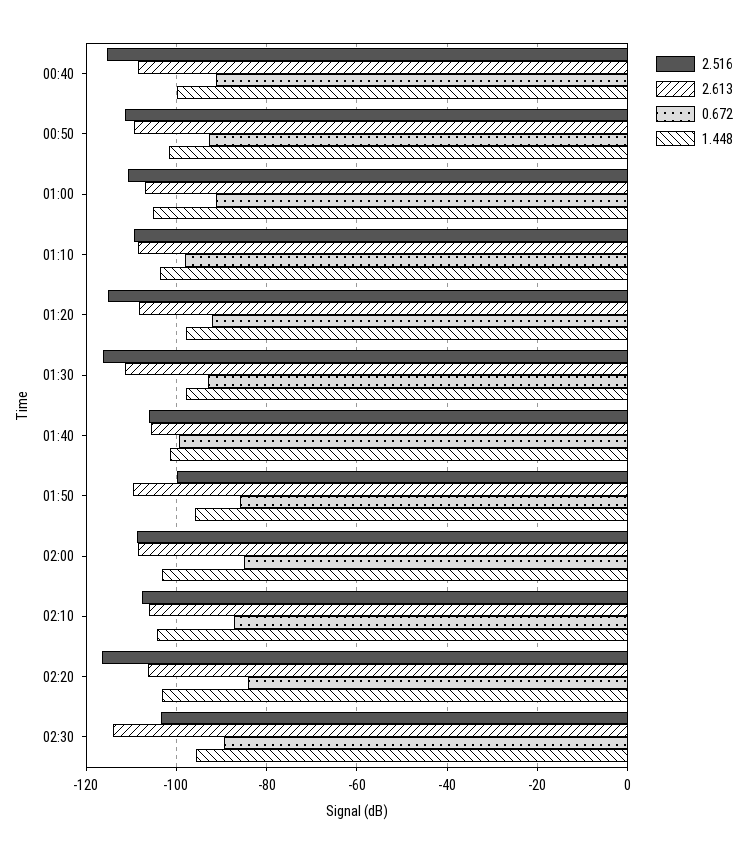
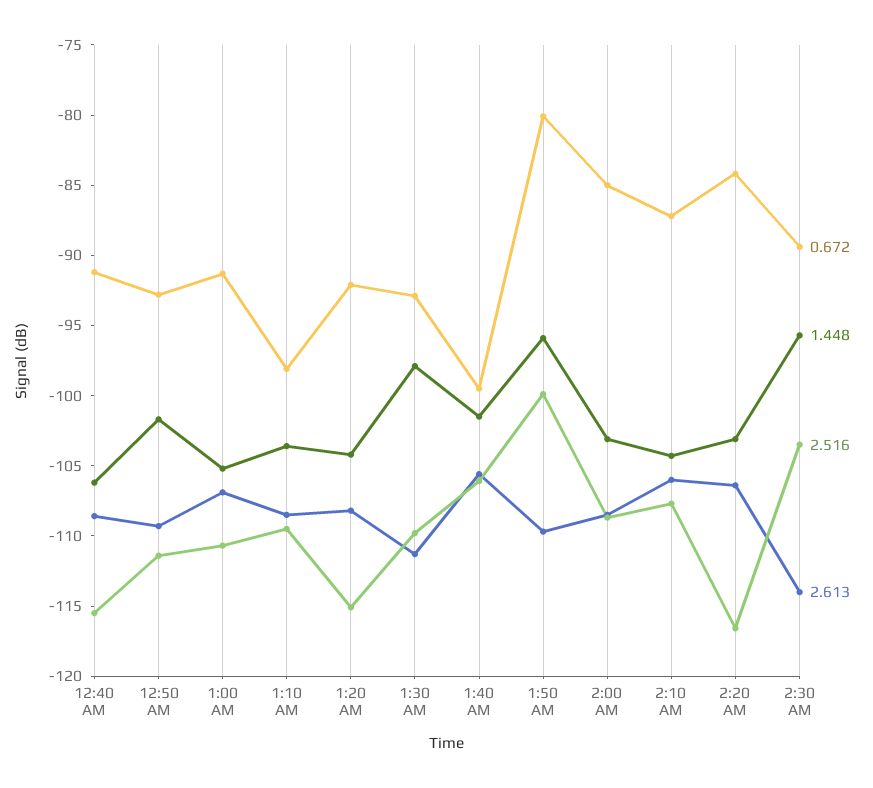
  {
    "2.516": {
      "00:40": -116,
      "00:50": -111,
      "01:00": -111,
      "01:10": -110,
      "01:20": -115,
-     "01:30": -116,
+     "01:30": -110,
      "01:40": -106,
      "01:50": -100,
      "02:00": -109,
      "02:10": -108,
      "02:20": -117,
      "02:30": -104
    },
    "2.613": {
      "00:40": -109,
      "00:50": -109,
      "01:00": -107,
      "01:10": -109,
      "01:20": -108,
      "01:30": -111,
      "01:40": -106,
      "01:50": -110,
      "02:00": -109,
      "02:10": -106,
      "02:20": -106,
      "02:30": -114
    },
    "0.672": {
      "00:40": -91,
      "00:50": -93,
      "01:00": -91,
      "01:10": -98,
      "01:20": -92,
      "01:30": -93,
      "01:40": -100,
-     "01:50": -86,
+     "01:50": -80,
      "02:00": -85,
      "02:10": -87,
      "02:20": -84,
      "02:30": -89
    },
    "1.448": {
-     "00:40": -100,
+     "00:40": -106,
      "00:50": -102,
      "01:00": -105,
      "01:10": -104,
-     "01:20": -98,
+     "01:20": -104,
      "01:30": -98,
      "01:40": -102,
      "01:50": -96,
      "02:00": -103,
      "02:10": -104,
      "02:20": -103,
      "02:30": -96
    }
  }

